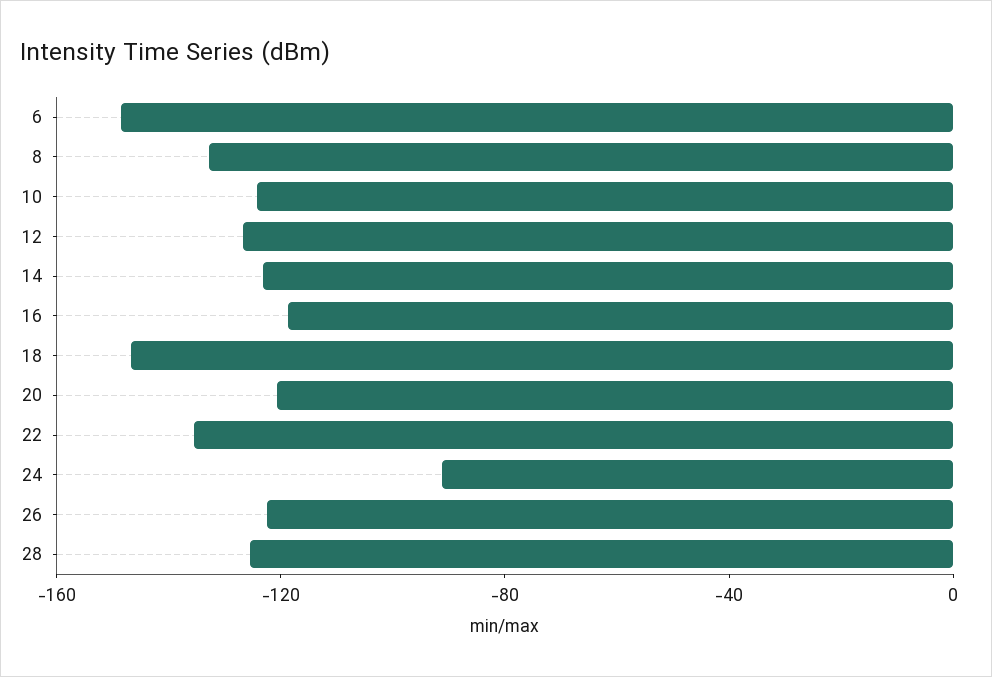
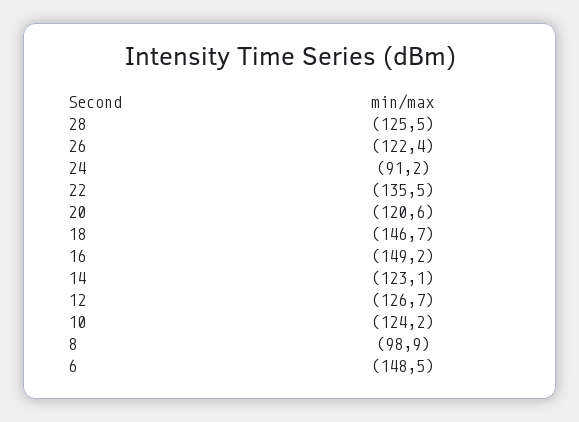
  {
    "6": -148.5,
-   "8": -130,
+   "8": -98.9,
    "10": -124.2,
    "12": -126.7,
    "14": -123.1,
-   "16": -120,
+   "16": -149.2,
    "18": -146.7,
    "20": -120.6,
    "22": -135.5,
    "24": -91.2,
    "26": -122.4,
    "28": -125.5
  }

